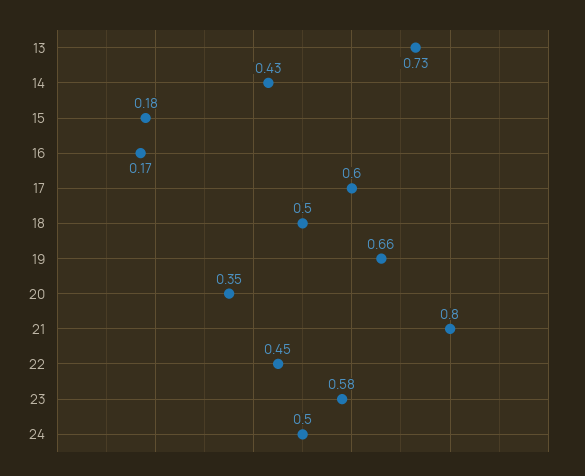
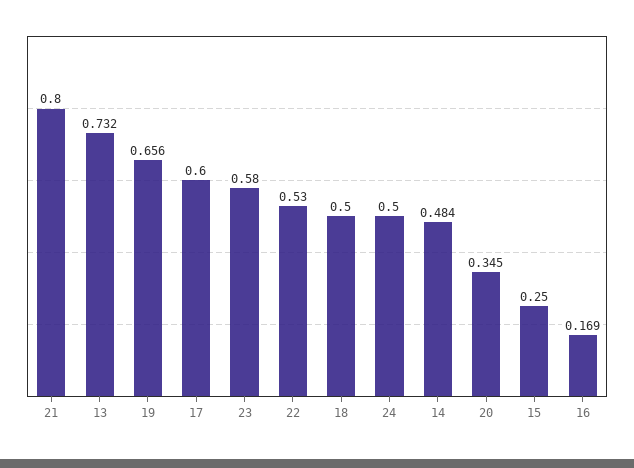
  {
    "13": 0.732,
-   "14": 0.43,
+   "14": 0.484,
-   "15": 0.18,
+   "15": 0.25,
    "16": 0.169,
    "17": 0.6,
    "18": 0.5,
    "19": 0.656,
    "20": 0.345,
    "21": 0.8,
-   "22": 0.45,
+   "22": 0.53,
    "23": 0.58,
    "24": 0.5
  }

